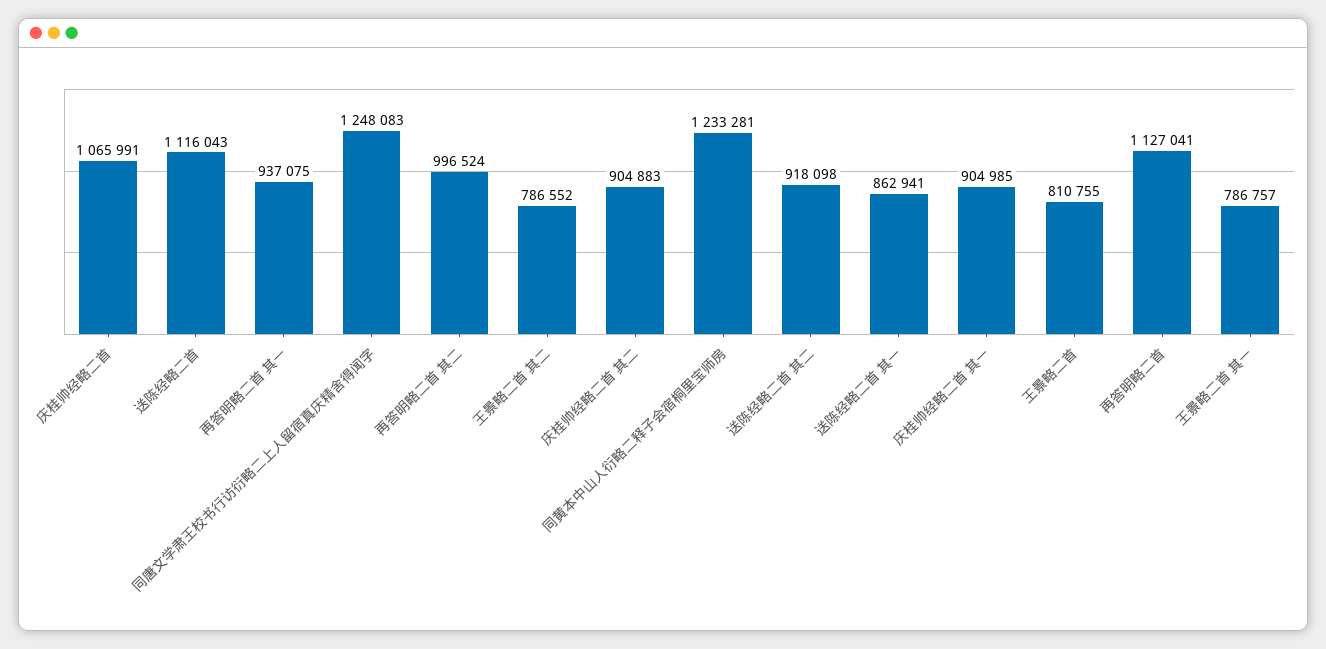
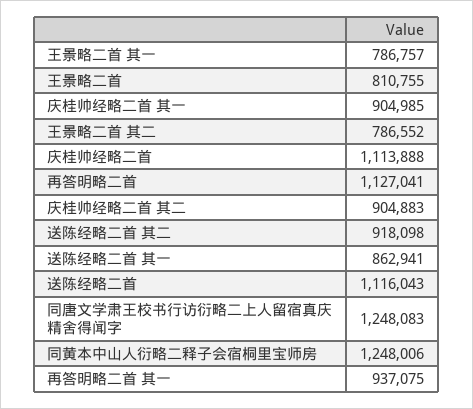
  {
-   "庆桂帅经略二首": 1065991,
+   "庆桂帅经略二首": 1113888,
    "送陈经略二首": 1116043,
    "再答明略二首 其一": 937075,
    "同唐文学肃王校书行访衍略二上人留宿真庆精舍得闻字": 1248083,
-   "再答明略二首 其二": 996524,
    "王景略二首 其二": 786552,
    "庆桂帅经略二首 其二": 904883,
-   "同黄本中山人衍略二释子会宿桐里宝师房": 1233281,
+   "同黄本中山人衍略二释子会宿桐里宝师房": 1248006,
    "送陈经略二首 其二": 918098,
    "送陈经略二首 其一": 862941,
    "庆桂帅经略二首 其一": 904985,
    "王景略二首": 810755,
    "再答明略二首": 1127041,
    "王景略二首 其一": 786757
  }

